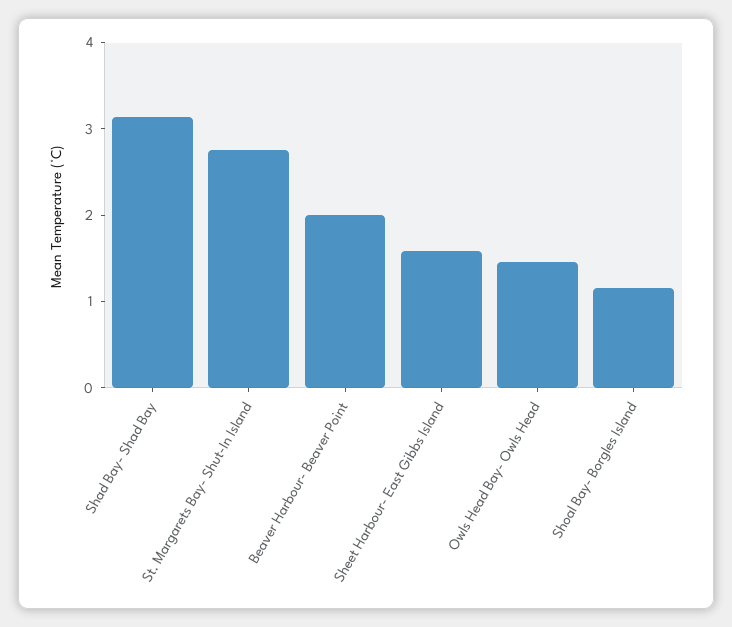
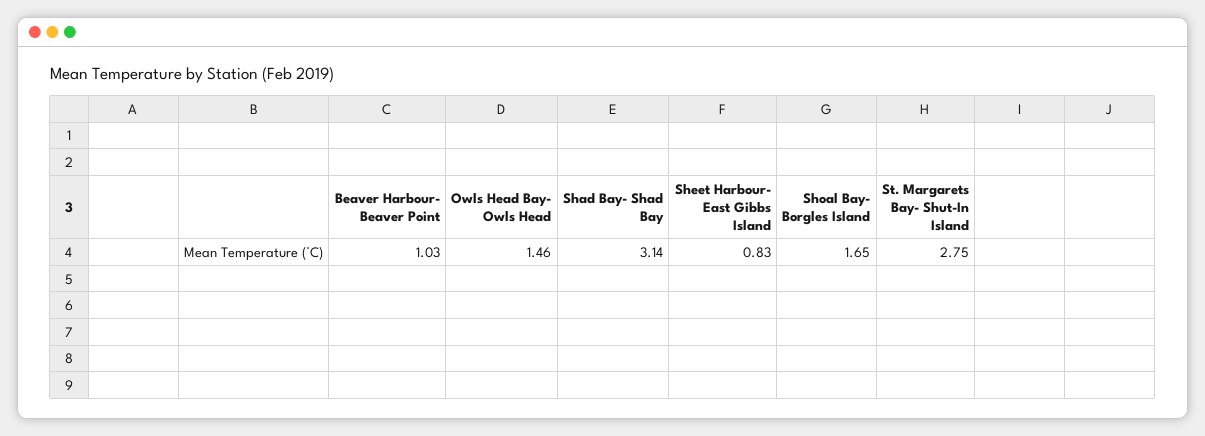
  {
    "Shad Bay- Shad Bay": 3.14,
    "St. Margarets Bay- Shut-In Island": 2.75,
-   "Beaver Harbour- Beaver Point": 2,
+   "Beaver Harbour- Beaver Point": 1.03,
-   "Sheet Harbour- East Gibbs Island": 1.6,
+   "Sheet Harbour- East Gibbs Island": 0.83,
    "Owls Head Bay- Owls Head": 1.46,
-   "Shoal Bay- Borgles Island": 1.2
+   "Shoal Bay- Borgles Island": 1.65
  }

